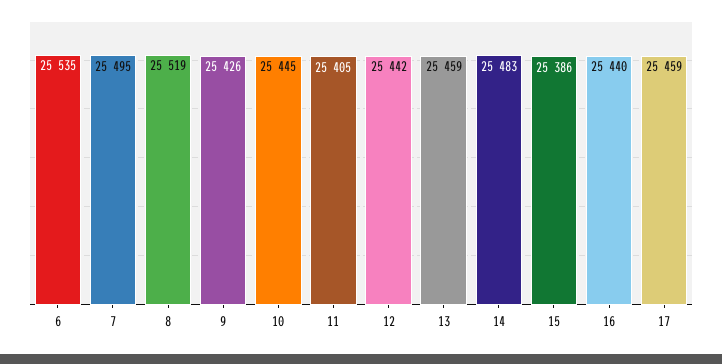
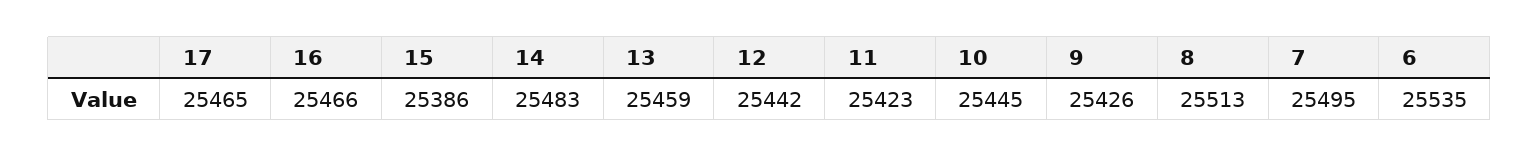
  {
    "6": 25535,
    "7": 25495,
-   "8": 25519,
+   "8": 25513,
    "9": 25426,
    "10": 25445,
-   "11": 25405,
+   "11": 25423,
    "12": 25442,
    "13": 25459,
    "14": 25483,
    "15": 25386,
-   "16": 25440,
+   "16": 25466,
-   "17": 25459
+   "17": 25465
  }

